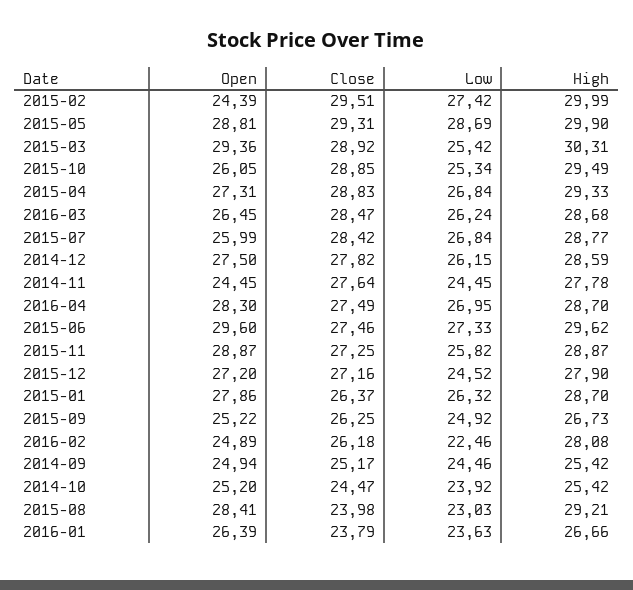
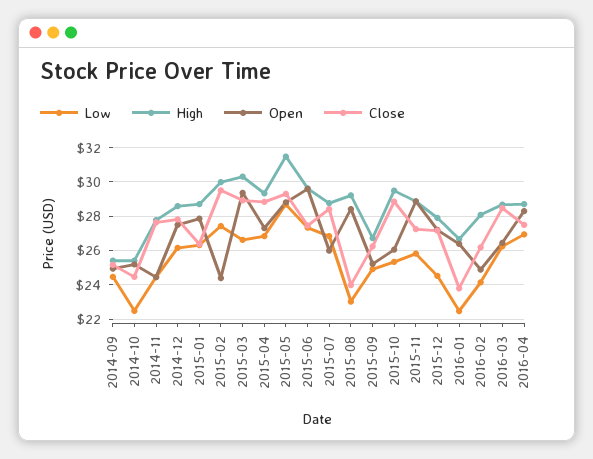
  {
    "Open": {
      "2015-02": 24.39,
      "2015-05": 28.81,
      "2015-03": 29.36,
      "2015-10": 26.05,
      "2015-04": 27.31,
      "2016-03": 26.45,
      "2015-07": 25.99,
      "2014-12": 27.5,
      "2014-11": 24.45,
      "2016-04": 28.3,
      "2015-06": 29.6,
      "2015-11": 28.87,
      "2015-12": 27.2,
      "2015-01": 27.86,
      "2015-09": 25.22,
      "2016-02": 24.89,
      "2014-09": 24.94,
      "2014-10": 25.2,
      "2015-08": 28.41,
      "2016-01": 26.39
    },
    "Close": {
      "2015-02": 29.51,
      "2015-05": 29.31,
      "2015-03": 28.92,
      "2015-10": 28.85,
      "2015-04": 28.83,
      "2016-03": 28.47,
      "2015-07": 28.42,
      "2014-12": 27.82,
      "2014-11": 27.64,
      "2016-04": 27.49,
      "2015-06": 27.46,
      "2015-11": 27.25,
      "2015-12": 27.16,
      "2015-01": 26.37,
      "2015-09": 26.25,
      "2016-02": 26.18,
      "2014-09": 25.17,
      "2014-10": 24.47,
      "2015-08": 23.98,
      "2016-01": 23.79
    },
    "Low": {
      "2015-02": 27.42,
      "2015-05": 28.69,
-     "2015-03": 25.42,
+     "2015-03": 26.5,
      "2015-10": 25.34,
      "2015-04": 26.84,
      "2016-03": 26.24,
      "2015-07": 26.84,
      "2014-12": 26.15,
      "2014-11": 24.45,
      "2016-04": 26.95,
      "2015-06": 27.33,
      "2015-11": 25.82,
      "2015-12": 24.52,
      "2015-01": 26.32,
      "2015-09": 24.92,
-     "2016-02": 22.46,
+     "2016-02": 24,
      "2014-09": 24.46,
-     "2014-10": 23.92,
+     "2014-10": 22.5,
      "2015-08": 23.03,
-     "2016-01": 23.63
+     "2016-01": 22.5
    },
    "High": {
      "2015-02": 29.99,
-     "2015-05": 29.9,
+     "2015-05": 31.5,
      "2015-03": 30.31,
      "2015-10": 29.49,
      "2015-04": 29.33,
      "2016-03": 28.68,
      "2015-07": 28.77,
      "2014-12": 28.59,
      "2014-11": 27.78,
      "2016-04": 28.7,
      "2015-06": 29.62,
      "2015-11": 28.87,
      "2015-12": 27.9,
      "2015-01": 28.7,
      "2015-09": 26.73,
      "2016-02": 28.08,
      "2014-09": 25.42,
      "2014-10": 25.42,
      "2015-08": 29.21,
      "2016-01": 26.66
    }
  }

